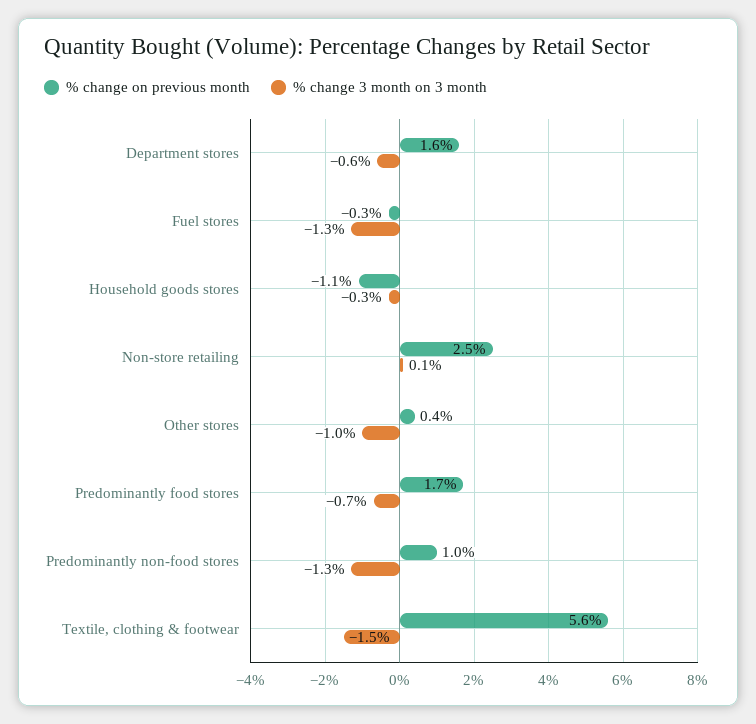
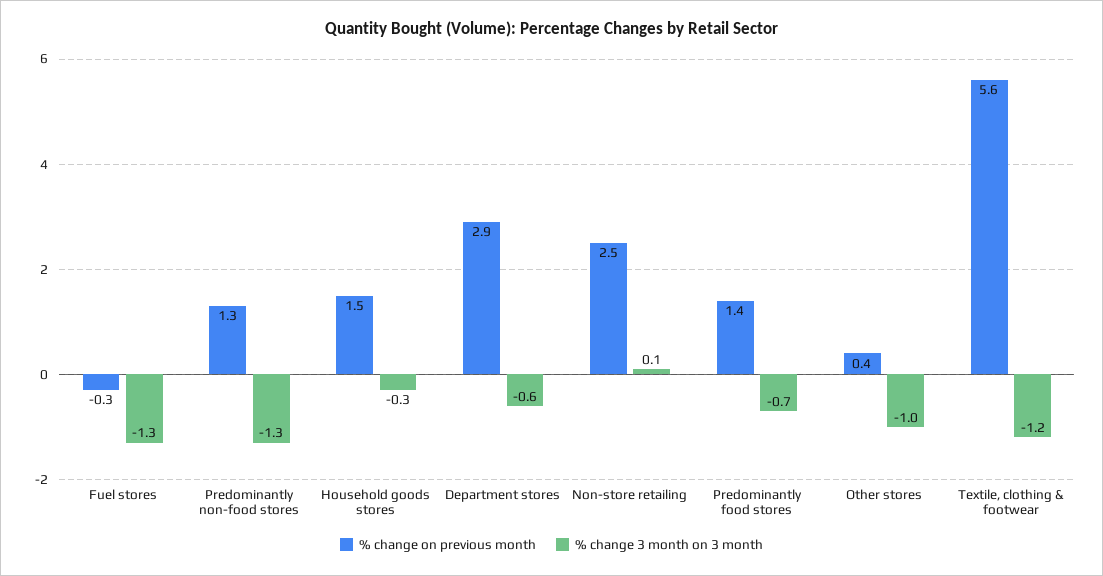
  {
    "% change on previous month": {
-     "Department stores": 1.6,
+     "Department stores": 2.9,
      "Fuel stores": -0.3,
-     "Household goods stores": -1.1,
+     "Household goods stores": 1.5,
      "Non-store retailing": 2.5,
      "Other stores": 0.4,
-     "Predominantly food stores": 1.7,
+     "Predominantly food stores": 1.4,
-     "Predominantly non-food stores": 1,
+     "Predominantly non-food stores": 1.3,
      "Textile, clothing & footwear": 5.6
    },
    "% change 3 month on 3 month": {
      "Department stores": -0.6,
      "Fuel stores": -1.3,
      "Household goods stores": -0.3,
      "Non-store retailing": 0.1,
      "Other stores": -1,
      "Predominantly food stores": -0.7,
      "Predominantly non-food stores": -1.3,
-     "Textile, clothing & footwear": -1.5
+     "Textile, clothing & footwear": -1.2
    }
  }

